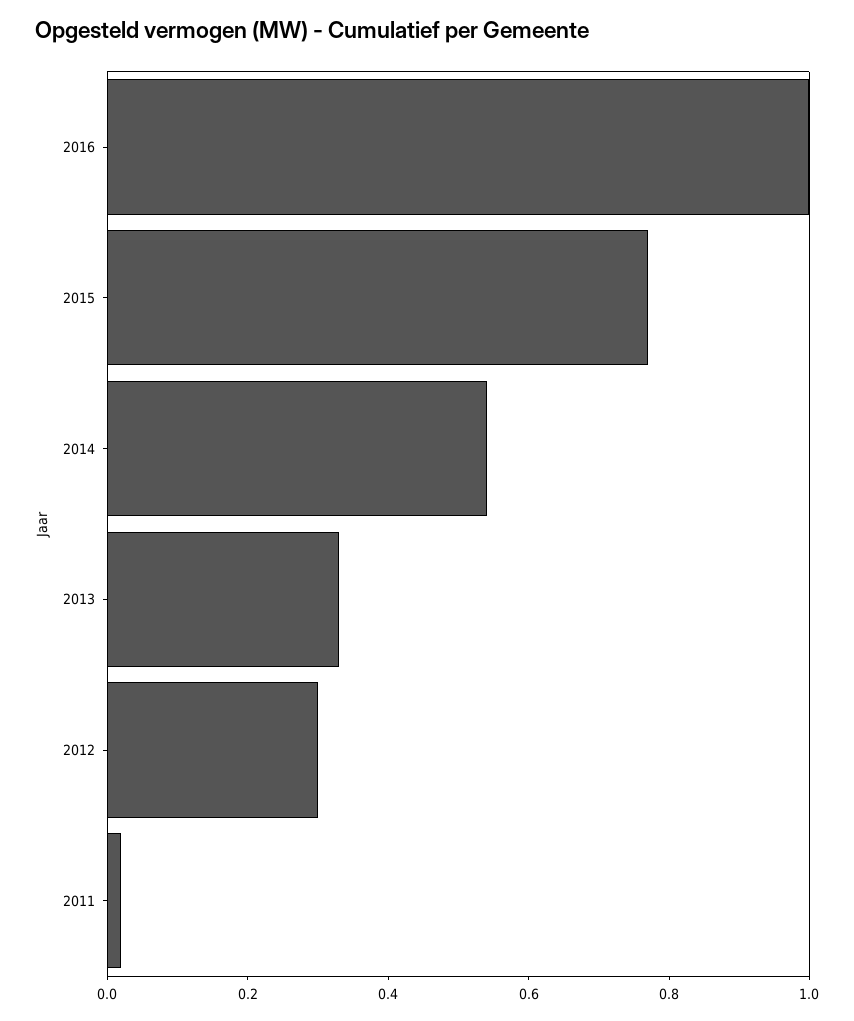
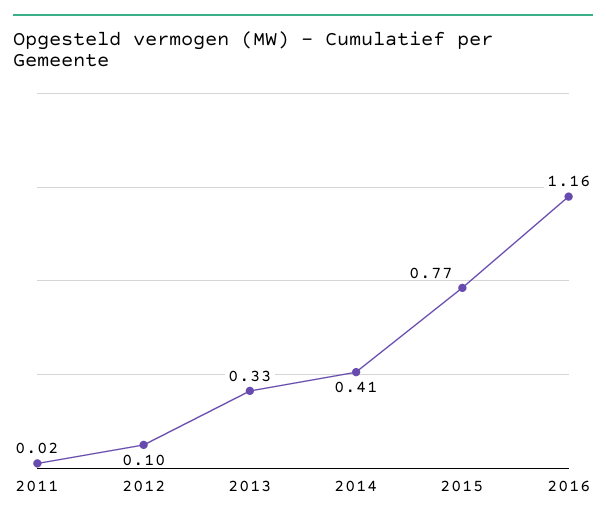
  {
-   "2016": 1,
+   "2016": 1.16,
    "2015": 0.77,
-   "2014": 0.55,
+   "2014": 0.41,
    "2013": 0.33,
-   "2012": 0.3,
+   "2012": 0.1,
    "2011": 0.02
  }

